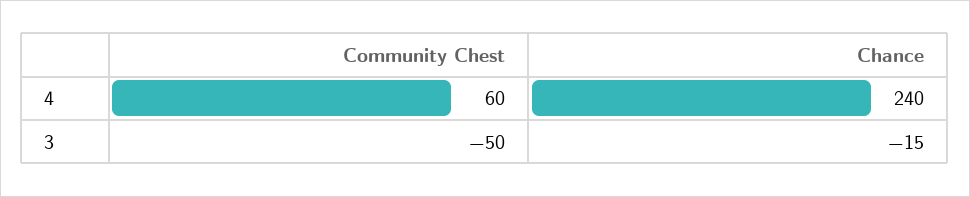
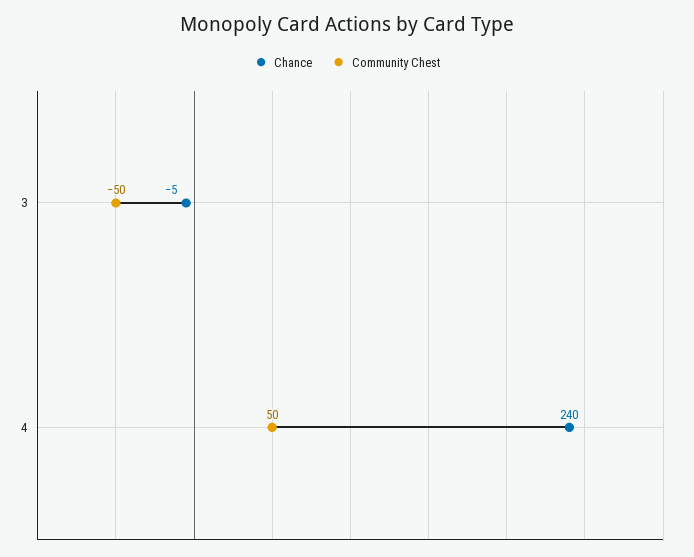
  {
    "Community Chest": {
-     "4": 60,
+     "4": 50,
      "3": -50
    },
    "Chance": {
      "4": 240,
-     "3": -15
+     "3": -5
    }
  }

